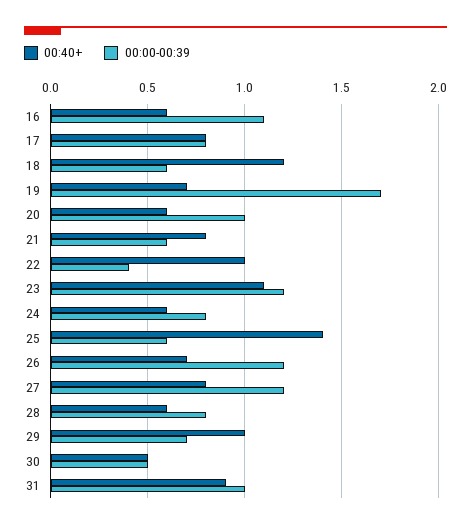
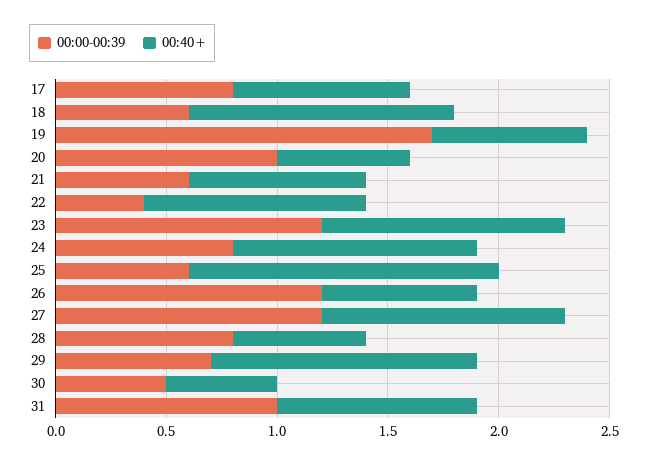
  {
    "00:40+": {
-     "16": 0.6,
      "17": 0.8,
      "18": 1.2,
      "19": 0.7,
      "20": 0.6,
      "21": 0.8,
      "22": 1,
      "23": 1.1,
-     "24": 0.6,
+     "24": 1.1,
      "25": 1.4,
      "26": 0.7,
-     "27": 0.8,
+     "27": 1.1,
      "28": 0.6,
-     "29": 1,
+     "29": 1.2,
      "30": 0.5,
      "31": 0.9
    },
    "00:00-00:39": {
-     "16": 1.1,
      "17": 0.8,
      "18": 0.6,
      "19": 1.7,
      "20": 1,
      "21": 0.6,
      "22": 0.4,
      "23": 1.2,
      "24": 0.8,
      "25": 0.6,
      "26": 1.2,
      "27": 1.2,
      "28": 0.8,
      "29": 0.7,
      "30": 0.5,
      "31": 1
    }
  }

